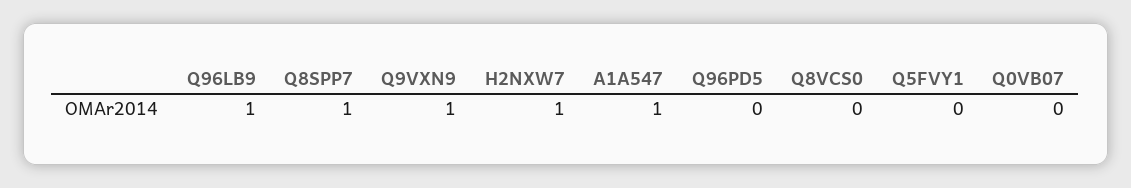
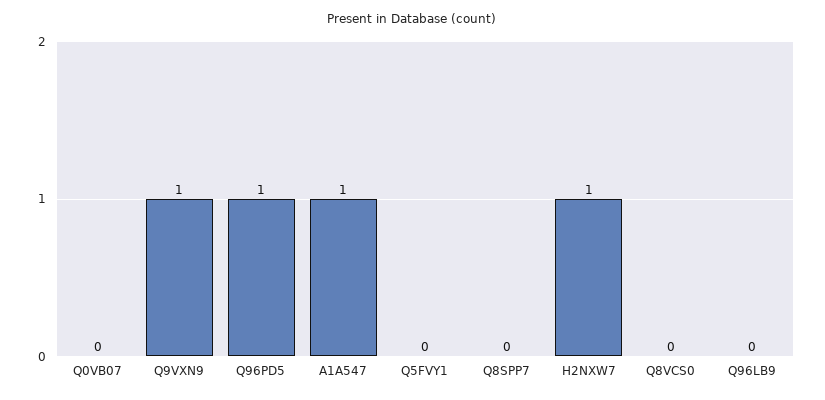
  {
-   "Q96LB9": 1,
+   "Q96LB9": 0,
-   "Q8SPP7": 1,
+   "Q8SPP7": 0,
    "Q9VXN9": 1,
    "H2NXW7": 1,
    "A1A547": 1,
-   "Q96PD5": 0,
+   "Q96PD5": 1,
    "Q8VCS0": 0,
    "Q5FVY1": 0,
    "Q0VB07": 0
  }

